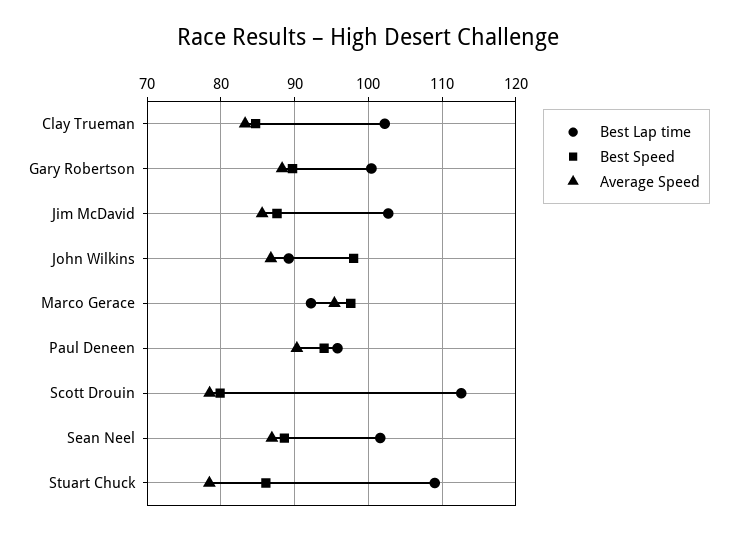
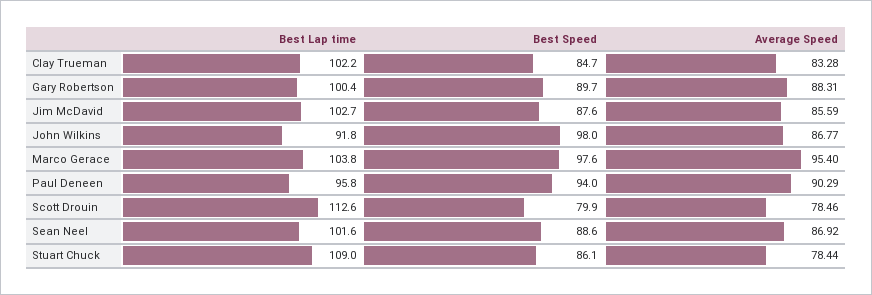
  {
    "Best Lap time": {
      "Clay Trueman": 102.2,
      "Gary Robertson": 100.4,
      "Jim McDavid": 102.7,
-     "John Wilkins": 89,
+     "John Wilkins": 91.8,
-     "Marco Gerace": 92,
+     "Marco Gerace": 103.8,
      "Paul Deneen": 95.8,
      "Scott Drouin": 112.6,
      "Sean Neel": 101.6,
      "Stuart Chuck": 109
    },
    "Best Speed": {
      "Clay Trueman": 84.7,
      "Gary Robertson": 89.7,
      "Jim McDavid": 87.6,
      "John Wilkins": 98,
      "Marco Gerace": 97.6,
      "Paul Deneen": 94,
      "Scott Drouin": 79.9,
      "Sean Neel": 88.6,
      "Stuart Chuck": 86.1
    },
    "Average Speed": {
      "Clay Trueman": 83.28,
      "Gary Robertson": 88.31,
      "Jim McDavid": 85.59,
      "John Wilkins": 86.77,
      "Marco Gerace": 95.4,
      "Paul Deneen": 90.29,
      "Scott Drouin": 78.46,
      "Sean Neel": 86.92,
      "Stuart Chuck": 78.44
    }
  }

